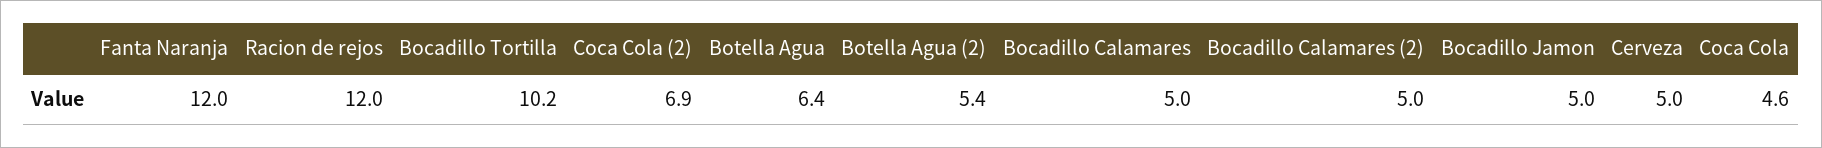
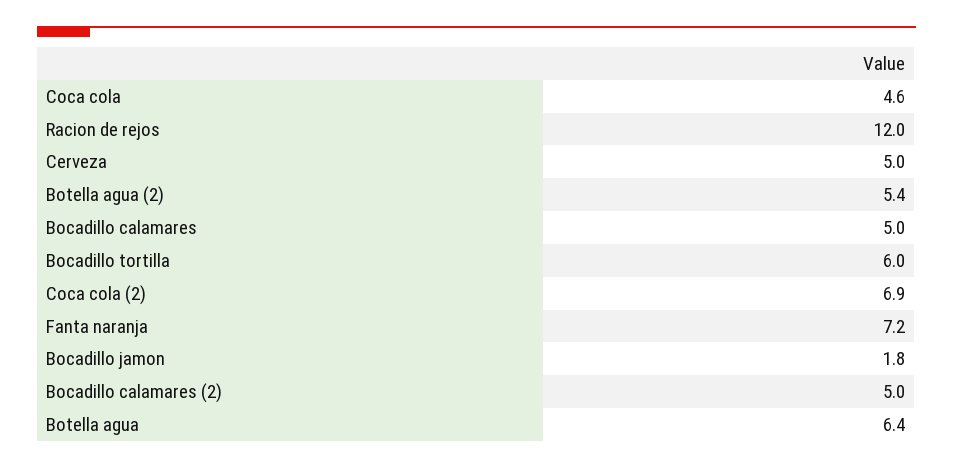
  {
-   "Fanta Naranja": 12,
+   "Fanta Naranja": 7.2,
    "Racion de rejos": 12,
-   "Bocadillo Tortilla": 10.2,
+   "Bocadillo Tortilla": 6,
    "Coca Cola (2)": 6.9,
    "Botella Agua": 6.4,
    "Botella Agua (2)": 5.4,
    "Bocadillo Calamares": 5,
    "Bocadillo Calamares (2)": 5,
-   "Bocadillo Jamon": 5,
+   "Bocadillo Jamon": 1.8,
    "Cerveza": 5,
    "Coca Cola": 4.6
  }

